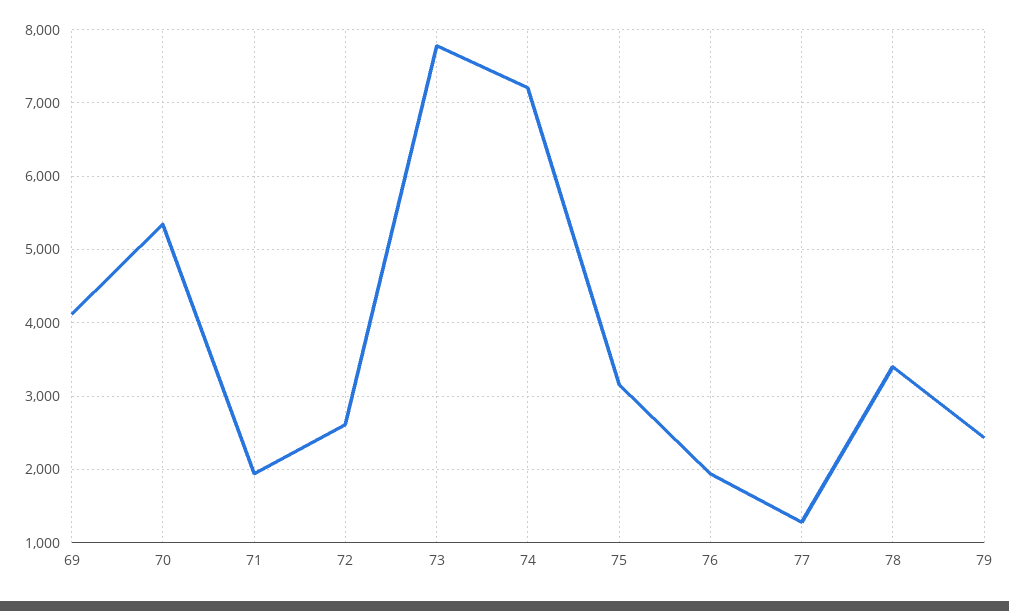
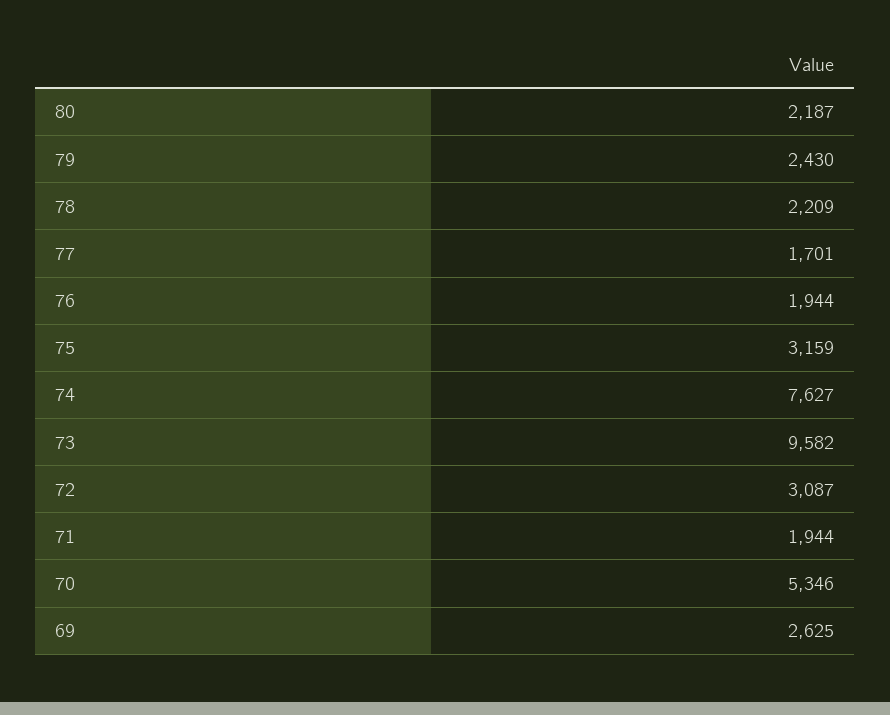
  {
-   "69": 4100,
+   "69": 2625,
    "70": 5346,
    "71": 1944,
-   "72": 2600,
+   "72": 3087,
-   "73": 7800,
+   "73": 9582,
-   "74": 7200,
+   "74": 7627,
    "75": 3159,
    "76": 1944,
-   "77": 1300,
+   "77": 1701,
-   "78": 3400,
+   "78": 2209,
-   "79": 2430
+   "79": 2430,
+   "80": 2187
  }

